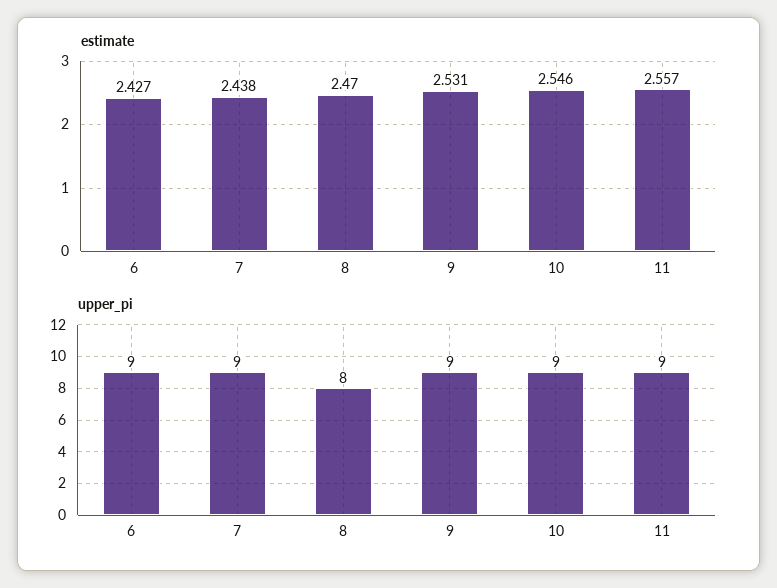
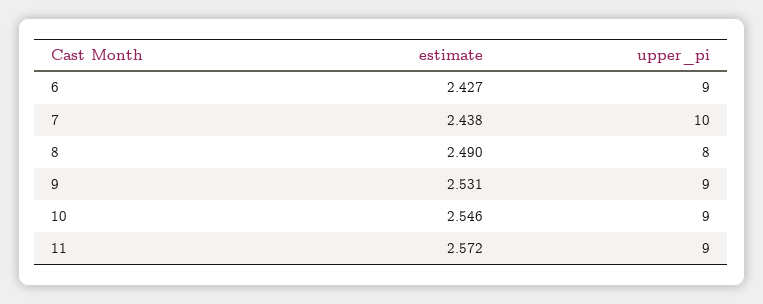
  {
    "estimate": {
      "6": 2.427,
      "7": 2.438,
-     "8": 2.47,
+     "8": 2.49,
      "9": 2.531,
      "10": 2.546,
-     "11": 2.557
+     "11": 2.572
    },
    "upper_pi": {
      "6": 9,
-     "7": 9,
+     "7": 10,
      "8": 8,
      "9": 9,
      "10": 9,
      "11": 9
    }
  }

